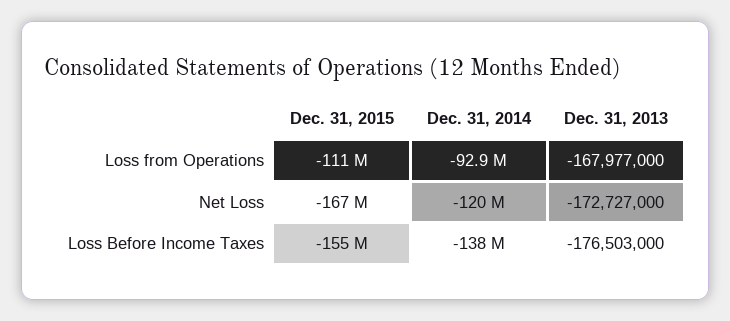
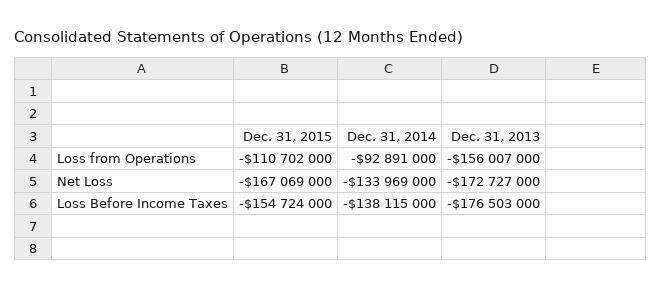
  {
    "Dec. 31, 2015": {
      "Loss from Operations": -110702000,
      "Net Loss": -167069000,
      "Loss Before Income Taxes": -154724000
    },
    "Dec. 31, 2014": {
      "Loss from Operations": -92891000,
-     "Net Loss": -120000000,
+     "Net Loss": -133969000,
      "Loss Before Income Taxes": -138115000
    },
    "Dec. 31, 2013": {
-     "Loss from Operations": -167977000,
+     "Loss from Operations": -156007000,
      "Net Loss": -172727000,
      "Loss Before Income Taxes": -176503000
    }
  }

